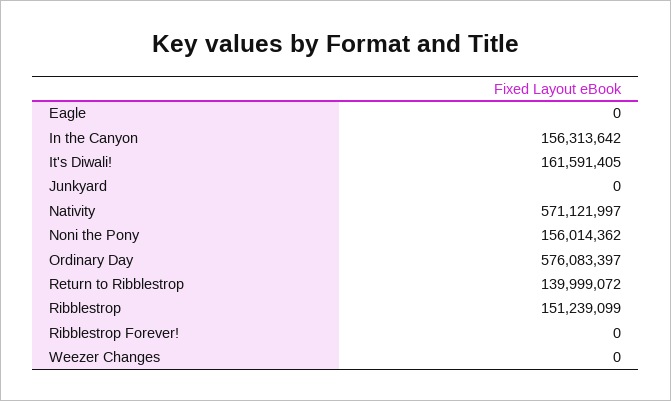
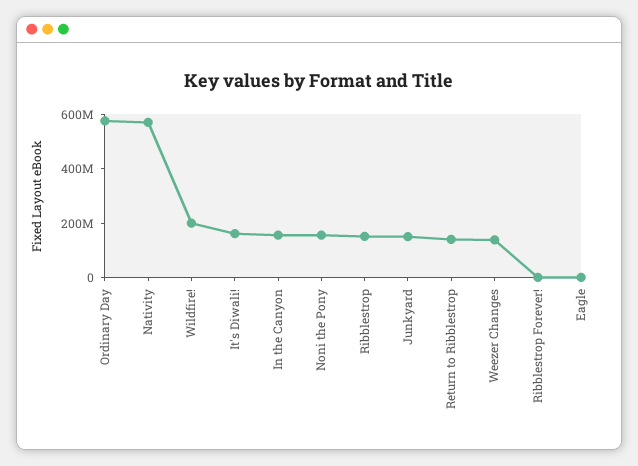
  {
    "Eagle": 0,
    "In the Canyon": 156313642,
    "It's Diwali!": 161591405,
-   "Junkyard": 0,
+   "Junkyard": 150000000,
    "Nativity": 571121997,
    "Noni the Pony": 156014362,
    "Ordinary Day": 576083397,
    "Return to Ribblestrop": 139999072,
    "Ribblestrop": 151239099,
    "Ribblestrop Forever!": 0,
-   "Weezer Changes": 0
+   "Weezer Changes": 150000000,
+   "Wildfire!": 200000000
  }

